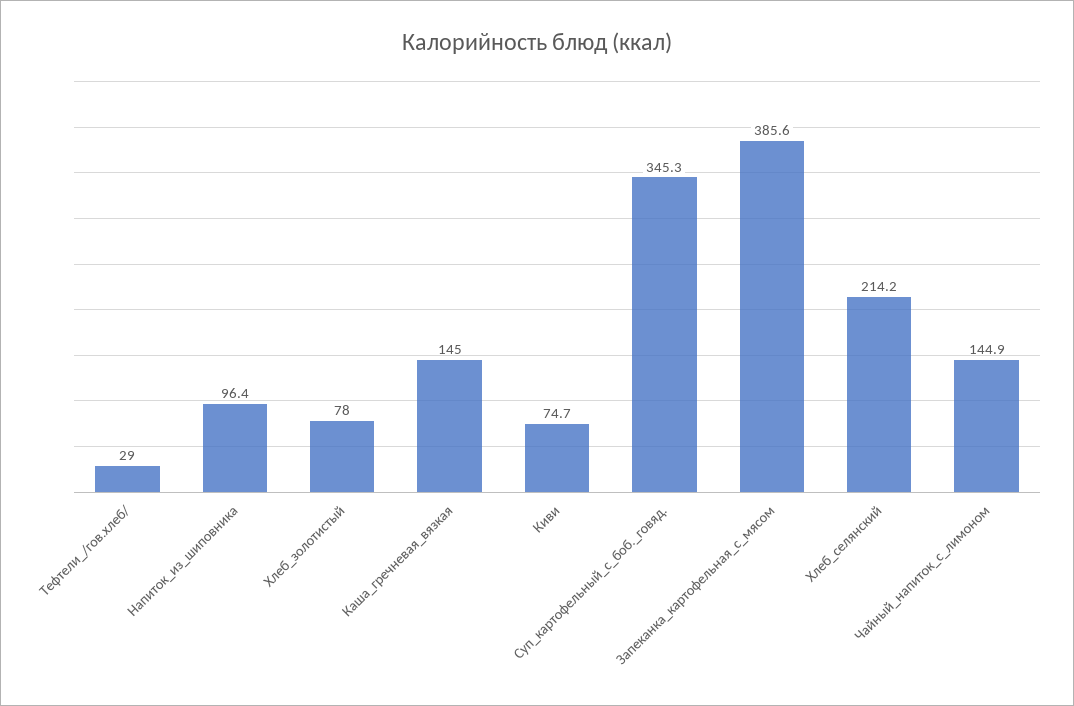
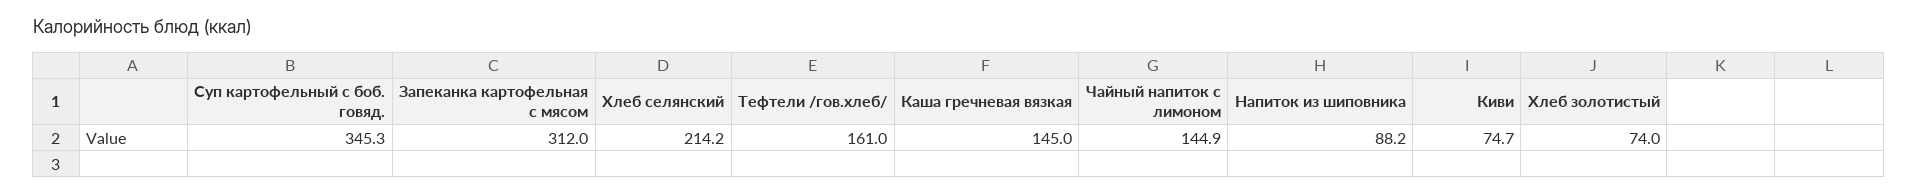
  {
-   "Тефтели_/гов.хлеб/": 29,
+   "Тефтели_/гов.хлеб/": 161,
-   "Напиток_из_шиповника": 96.4,
+   "Напиток_из_шиповника": 88.2,
-   "Хлеб_золотистый": 78,
+   "Хлеб_золотистый": 74,
    "Каша_гречневая_вязкая": 145,
    "Киви": 74.7,
    "Суп_картофельный_с_боб._говяд.": 345.3,
-   "Запеканка_картофельная_с_мясом": 385.6,
+   "Запеканка_картофельная_с_мясом": 312,
    "Хлеб_селянский": 214.2,
    "Чайный_напиток_с_лимоном": 144.9
  }

